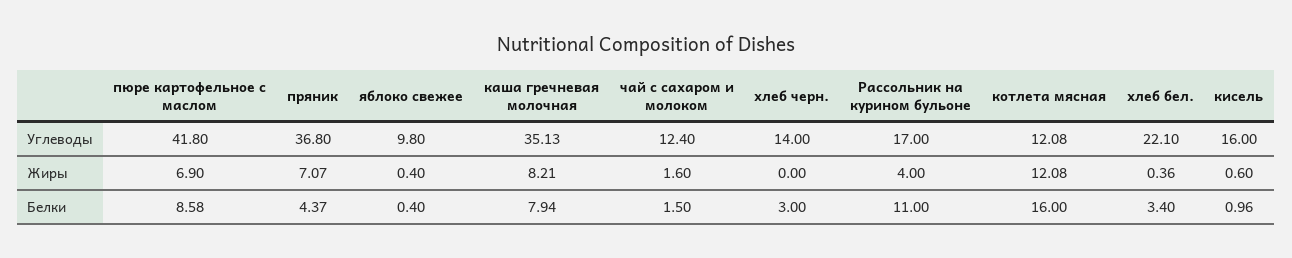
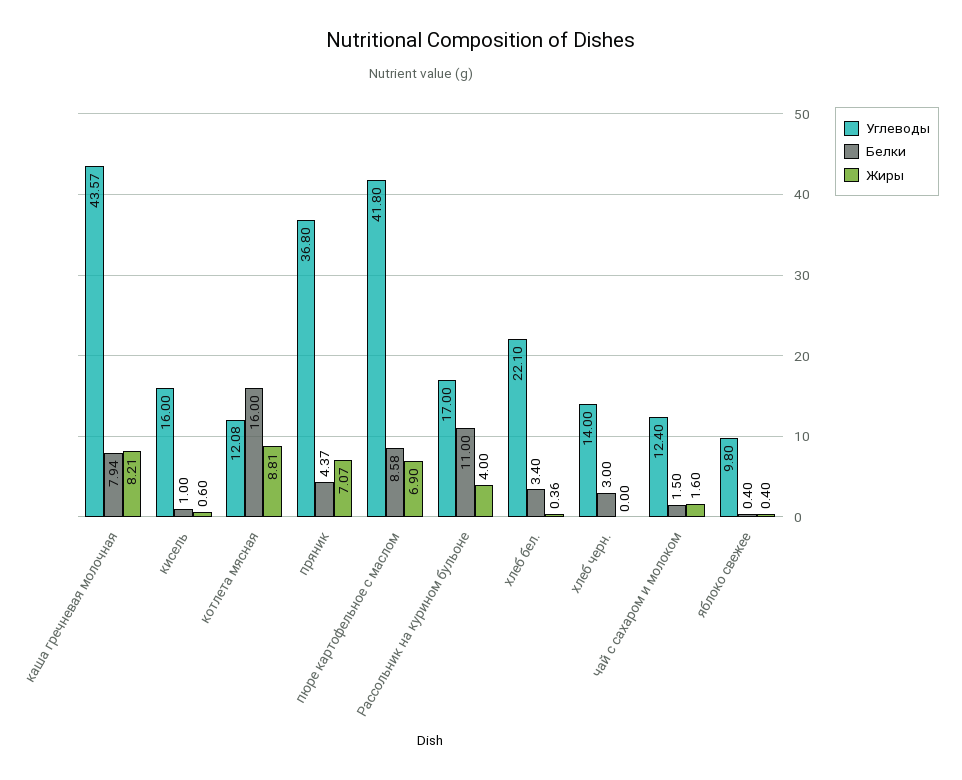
  {
    "Углеводы": {
      "пюре картофельное с маслом": 41.8,
      "пряник": 36.8,
      "яблоко свежее": 9.8,
-     "каша гречневая молочная": 35.13,
+     "каша гречневая молочная": 43.57,
      "чай с сахаром и молоком": 12.4,
      "хлеб черн.": 14,
      "Рассольник на курином бульоне": 17,
      "котлета мясная": 12.08,
      "хлеб бел.": 22.1,
      "кисель": 16
    },
    "Жиры": {
      "пюре картофельное с маслом": 6.9,
      "пряник": 7.07,
      "яблоко свежее": 0.4,
      "каша гречневая молочная": 8.21,
      "чай с сахаром и молоком": 1.6,
      "хлеб черн.": 0,
      "Рассольник на курином бульоне": 4,
-     "котлета мясная": 12.08,
+     "котлета мясная": 8.81,
      "хлеб бел.": 0.36,
      "кисель": 0.6
    },
    "Белки": {
      "пюре картофельное с маслом": 8.58,
      "пряник": 4.37,
      "яблоко свежее": 0.4,
      "каша гречневая молочная": 7.94,
      "чай с сахаром и молоком": 1.5,
      "хлеб черн.": 3,
      "Рассольник на курином бульоне": 11,
      "котлета мясная": 16,
      "хлеб бел.": 3.4,
-     "кисель": 0.96
+     "кисель": 1
    }
  }

